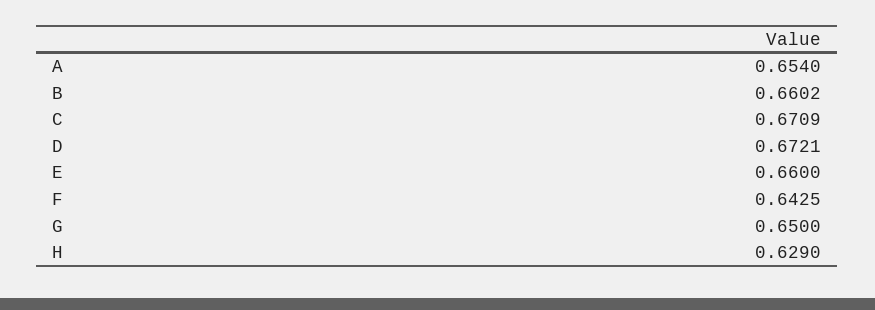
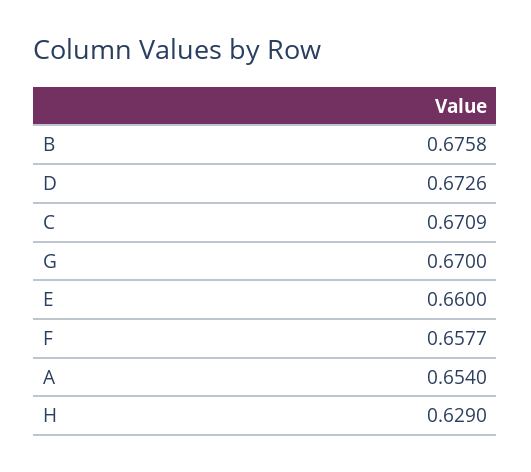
  {
    "A": 0.654,
-   "B": 0.6602,
+   "B": 0.6758,
    "C": 0.6709,
-   "D": 0.6721,
+   "D": 0.6726,
    "E": 0.66,
-   "F": 0.6425,
+   "F": 0.6577,
-   "G": 0.65,
+   "G": 0.67,
    "H": 0.629
  }

